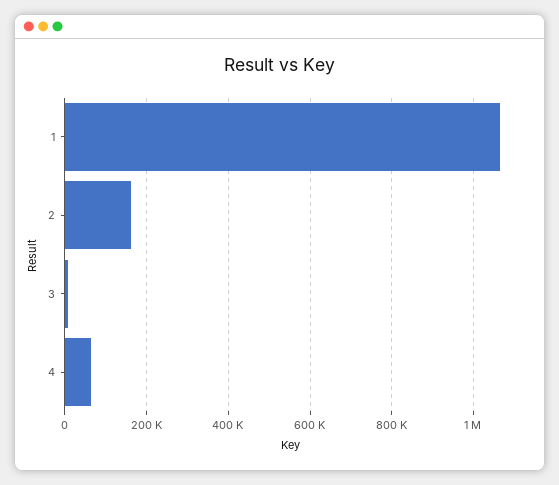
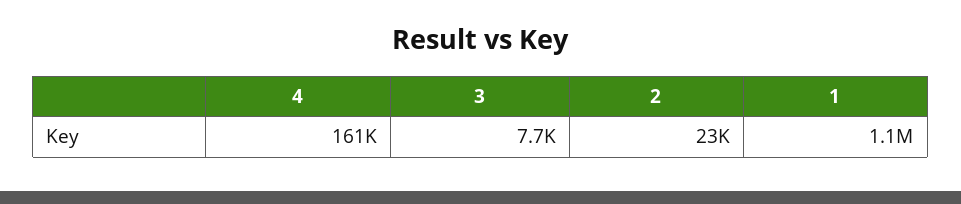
  {
    "1": 1100000,
-   "2": 160000,
+   "2": 23000,
    "3": 7700,
-   "4": 60000
+   "4": 161000
  }

